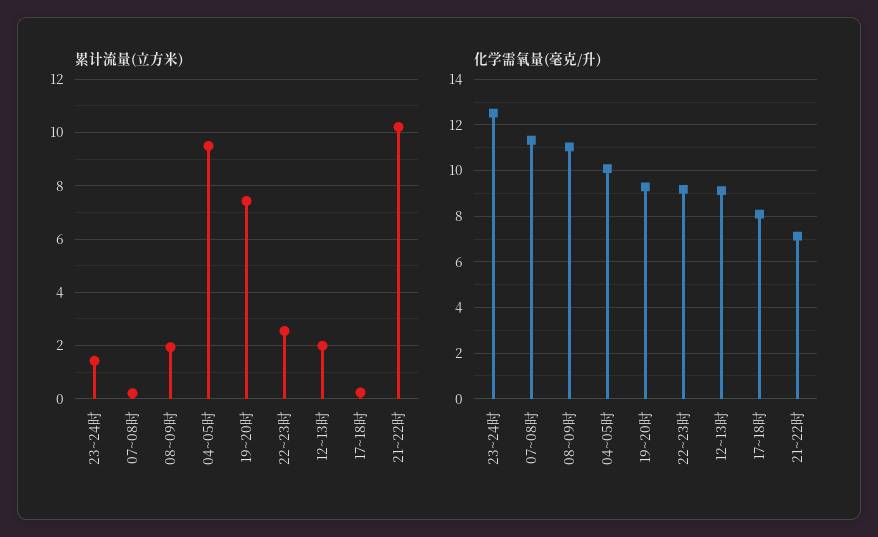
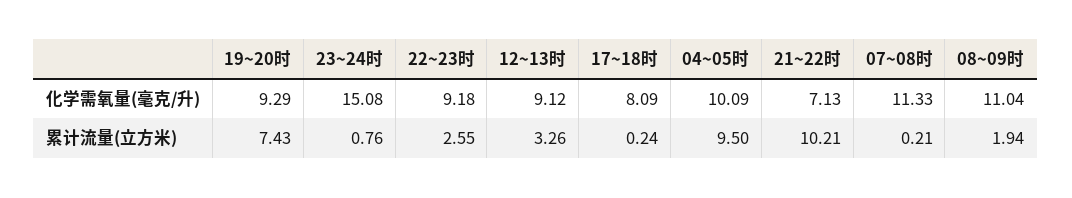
  {
    "累计流量(立方米)": {
-     "23~24时": 1.5,
+     "23~24时": 0.76,
      "07~08时": 0.21,
      "08~09时": 1.94,
      "04~05时": 9.5,
      "19~20时": 7.43,
      "22~23时": 2.55,
-     "12~13时": 2,
+     "12~13时": 3.26,
      "17~18时": 0.24,
      "21~22时": 10.21
    },
    "化学需氧量(毫克/升)": {
-     "23~24时": 12.5,
+     "23~24时": 15.08,
      "07~08时": 11.33,
      "08~09时": 11.04,
      "04~05时": 10.09,
      "19~20时": 9.29,
      "22~23时": 9.18,
      "12~13时": 9.12,
      "17~18时": 8.09,
      "21~22时": 7.13
    }
  }

